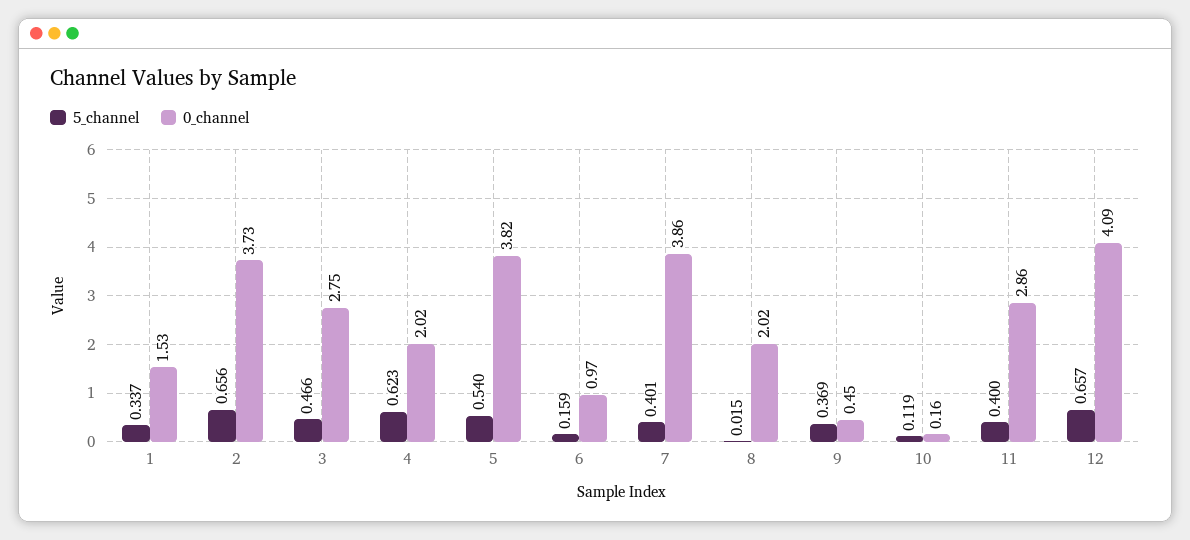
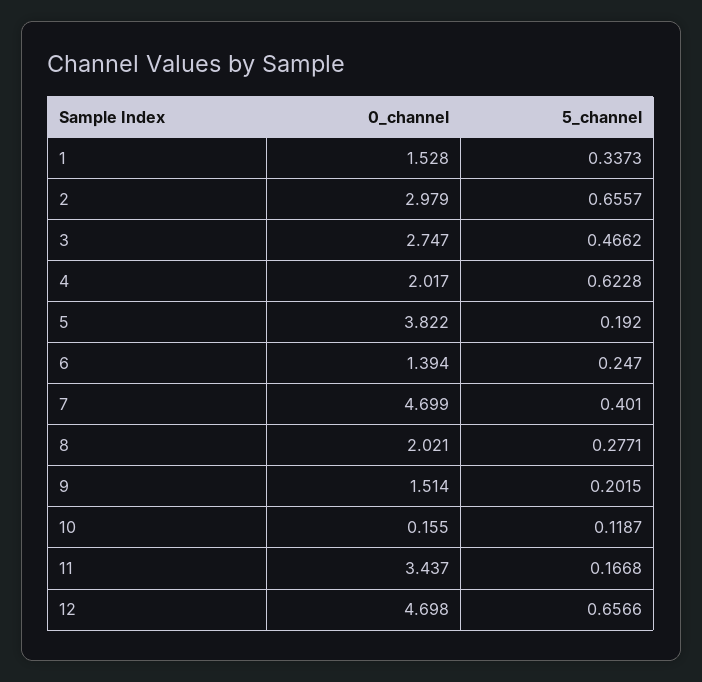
  {
    "5_channel": {
      "1": 0.3373,
      "2": 0.6557,
      "3": 0.4662,
      "4": 0.6228,
-     "5": 0.54,
+     "5": 0.192,
-     "6": 0.159,
+     "6": 0.247,
      "7": 0.401,
-     "8": 0.015,
+     "8": 0.2771,
-     "9": 0.369,
+     "9": 0.2015,
      "10": 0.1187,
-     "11": 0.4,
+     "11": 0.1668,
      "12": 0.6566
    },
    "0_channel": {
      "1": 1.528,
-     "2": 3.73,
+     "2": 2.979,
      "3": 2.747,
      "4": 2.017,
      "5": 3.822,
-     "6": 0.97,
+     "6": 1.394,
-     "7": 3.86,
+     "7": 4.699,
      "8": 2.021,
-     "9": 0.45,
+     "9": 1.514,
      "10": 0.155,
-     "11": 2.86,
+     "11": 3.437,
-     "12": 4.09
+     "12": 4.698
    }
  }

